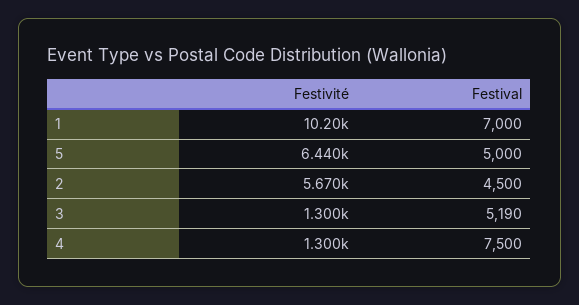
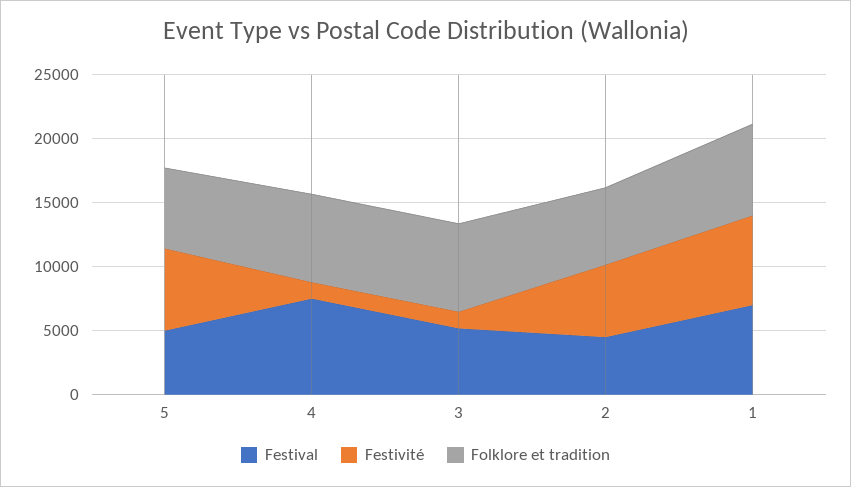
  {
    "Festivité": {
-     "1": 10200,
+     "1": 7000,
      "5": 6440,
      "2": 5670,
      "3": 1300,
      "4": 1300
    },
    "Festival": {
      "1": 7000,
      "5": 5000,
      "2": 4500,
      "3": 5190,
      "4": 7500
-   }
+   },
+   "Folklore et tradition": {
+     "5": 6000,
+     "4": 7000,
+     "3": 7000,
+     "2": 6000,
+     "1": 7000
+   }
  }

